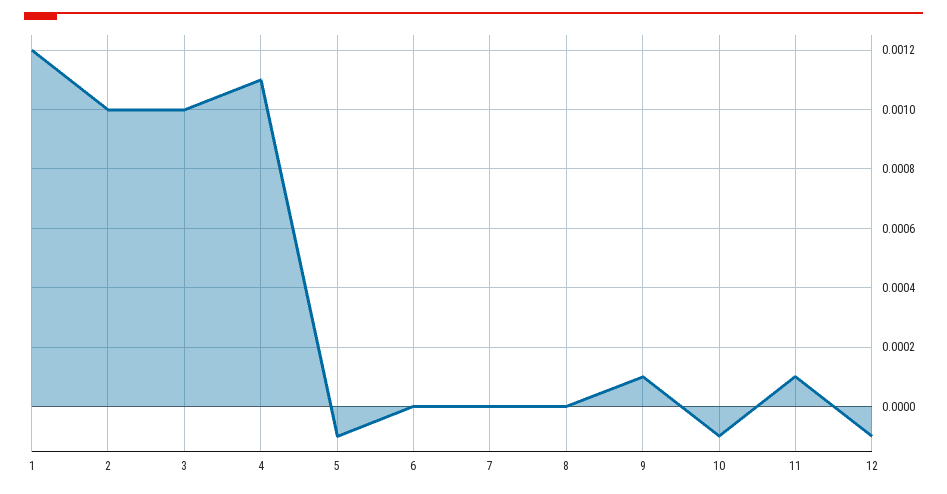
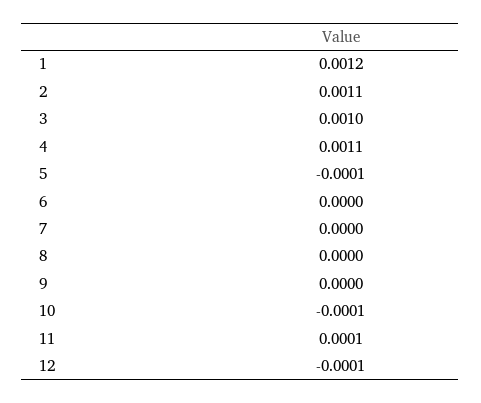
  {
    "1": 0.0012,
-   "2": 0.001,
+   "2": 0.0011,
    "3": 0.001,
    "4": 0.0011,
    "5": -0.0001,
    "6": 0,
    "7": 0,
    "8": 0,
-   "9": 0.0001,
+   "9": 0,
    "10": -0.0001,
    "11": 0.0001,
    "12": -0.0001
  }

